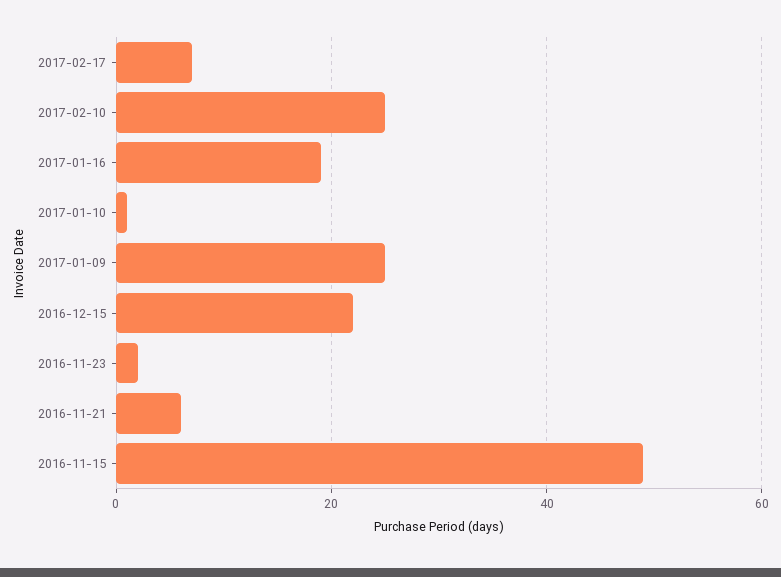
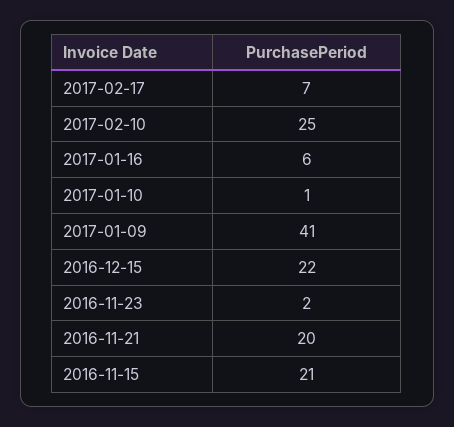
  {
    "2017-02-17": 7,
    "2017-02-10": 25,
-   "2017-01-16": 20,
+   "2017-01-16": 6,
    "2017-01-10": 1,
-   "2017-01-09": 25,
+   "2017-01-09": 41,
    "2016-12-15": 22,
    "2016-11-23": 2,
-   "2016-11-21": 5,
+   "2016-11-21": 20,
-   "2016-11-15": 50
+   "2016-11-15": 21
  }

